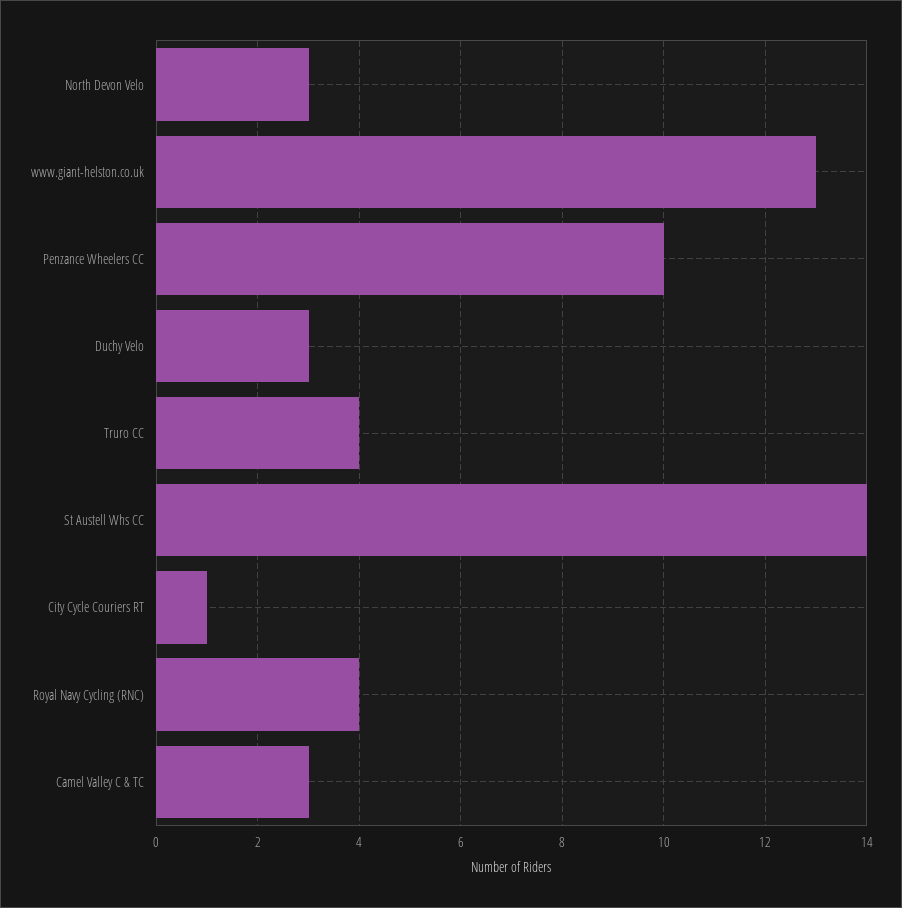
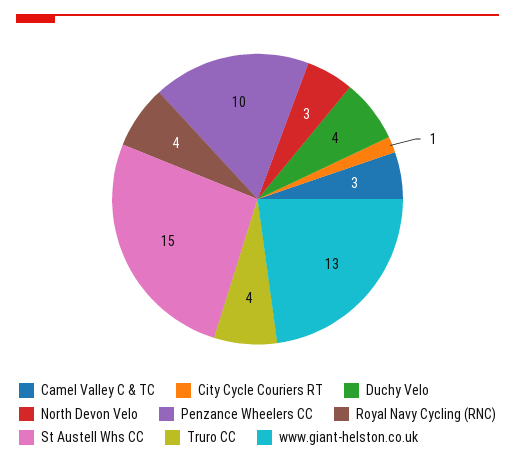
  {
    "North Devon Velo": 3,
    "www.giant-helston.co.uk": 13,
    "Penzance Wheelers CC": 10,
-   "Duchy Velo": 3,
+   "Duchy Velo": 4,
    "Truro CC": 4,
-   "St Austell Whs CC": 14,
+   "St Austell Whs CC": 15,
    "City Cycle Couriers RT": 1,
    "Royal Navy Cycling (RNC)": 4,
    "Camel Valley C & TC": 3
  }

